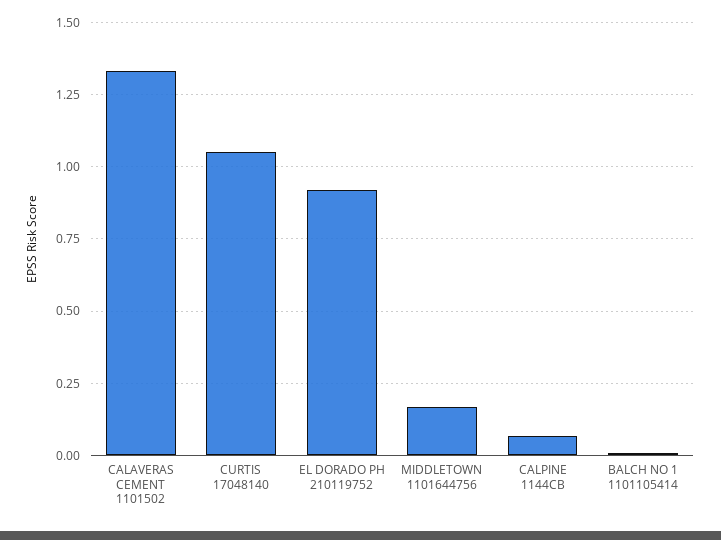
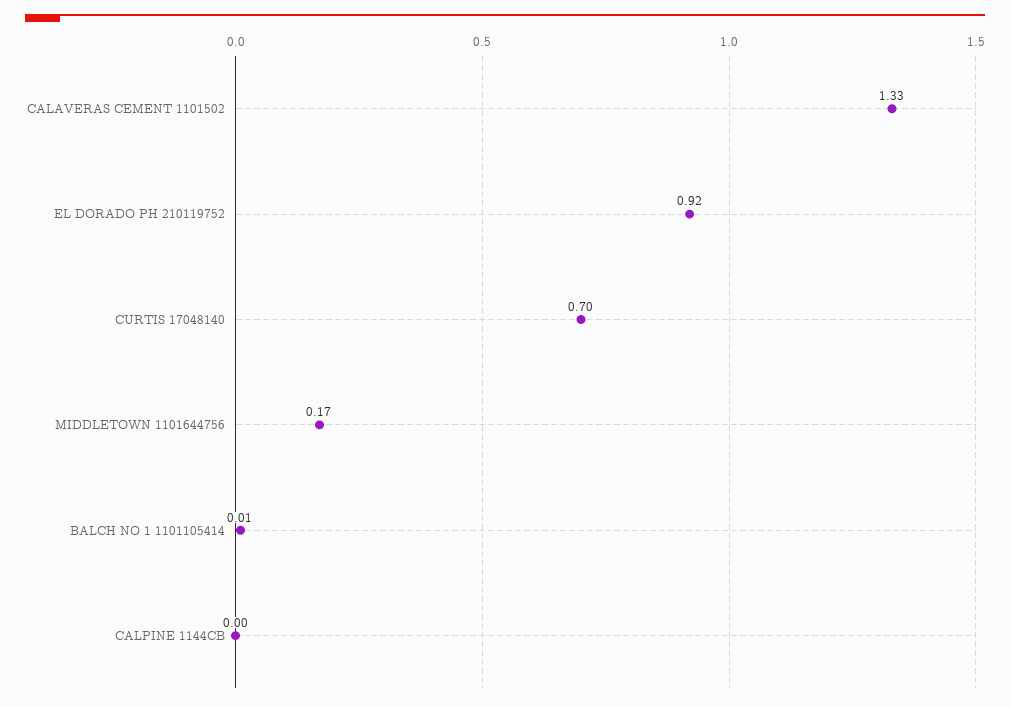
  {
    "CALAVERAS CEMENT 1101502": 1.33,
-   "CURTIS 17048140": 1.05,
+   "CURTIS 17048140": 0.7,
    "EL DORADO PH 210119752": 0.92,
    "MIDDLETOWN 1101644756": 0.17,
-   "CALPINE 1144CB": 0.075,
+   "CALPINE 1144CB": 0,
    "BALCH NO 1 1101105414": 0.01
  }

